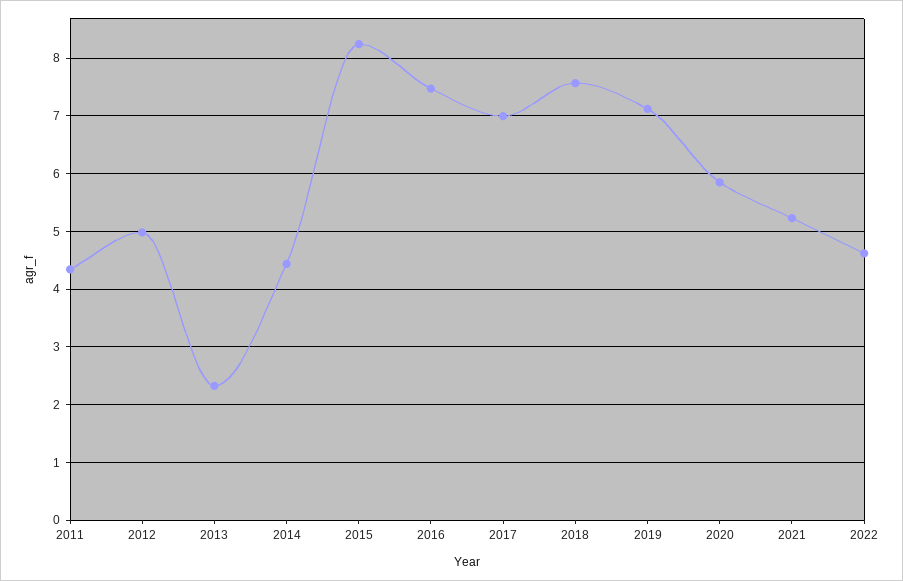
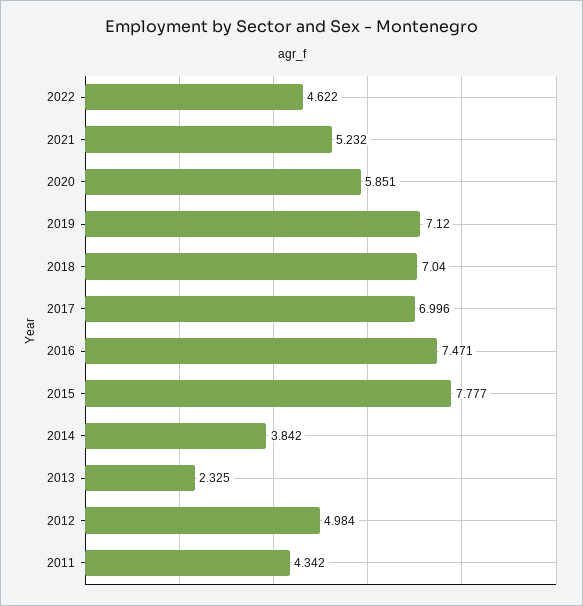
  {
    "2011": 4.342,
    "2012": 4.984,
    "2013": 2.325,
-   "2014": 4.4,
+   "2014": 3.842,
-   "2015": 8.2,
+   "2015": 7.777,
    "2016": 7.471,
    "2017": 6.996,
-   "2018": 7.6,
+   "2018": 7.04,
    "2019": 7.12,
    "2020": 5.851,
    "2021": 5.232,
    "2022": 4.622
  }

